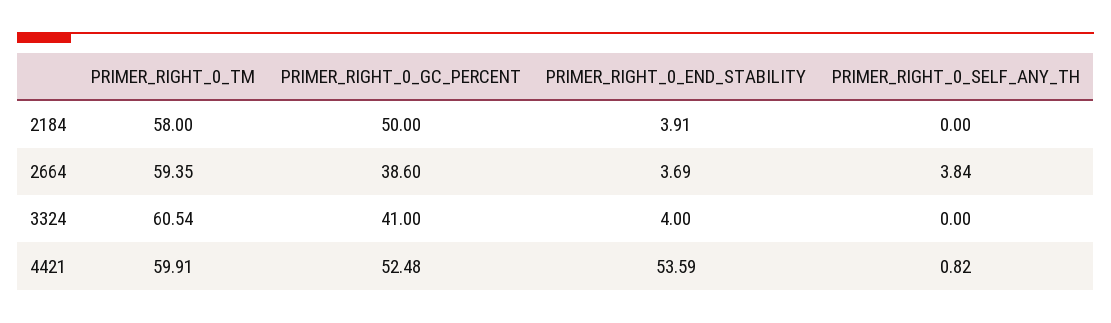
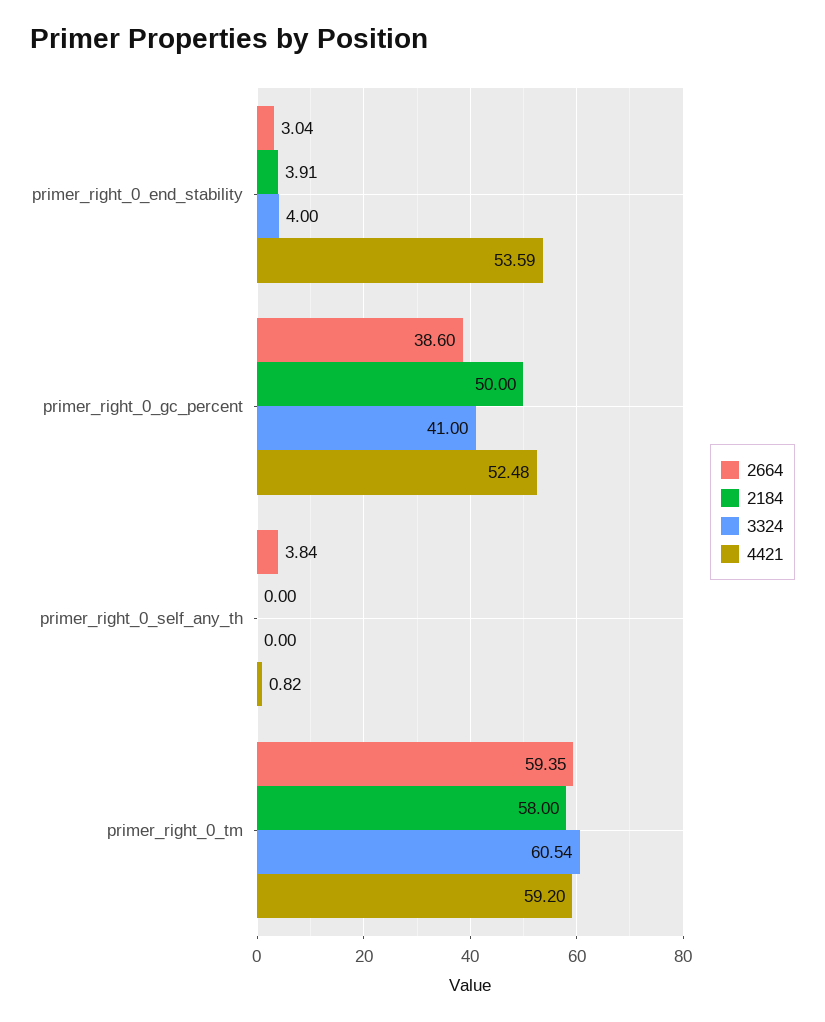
  {
    "2184": {
      "PRIMER_RIGHT_0_TM": 58,
      "PRIMER_RIGHT_0_GC_PERCENT": 50,
      "PRIMER_RIGHT_0_END_STABILITY": 3.91,
      "PRIMER_RIGHT_0_SELF_ANY_TH": 0
    },
    "2664": {
      "PRIMER_RIGHT_0_TM": 59.35,
      "PRIMER_RIGHT_0_GC_PERCENT": 38.6,
-     "PRIMER_RIGHT_0_END_STABILITY": 3.69,
+     "PRIMER_RIGHT_0_END_STABILITY": 3.04,
      "PRIMER_RIGHT_0_SELF_ANY_TH": 3.84
    },
    "3324": {
      "PRIMER_RIGHT_0_TM": 60.54,
      "PRIMER_RIGHT_0_GC_PERCENT": 41,
      "PRIMER_RIGHT_0_END_STABILITY": 4,
      "PRIMER_RIGHT_0_SELF_ANY_TH": 0
    },
    "4421": {
-     "PRIMER_RIGHT_0_TM": 59.91,
+     "PRIMER_RIGHT_0_TM": 59.2,
      "PRIMER_RIGHT_0_GC_PERCENT": 52.48,
      "PRIMER_RIGHT_0_END_STABILITY": 53.59,
      "PRIMER_RIGHT_0_SELF_ANY_TH": 0.82
    }
  }

